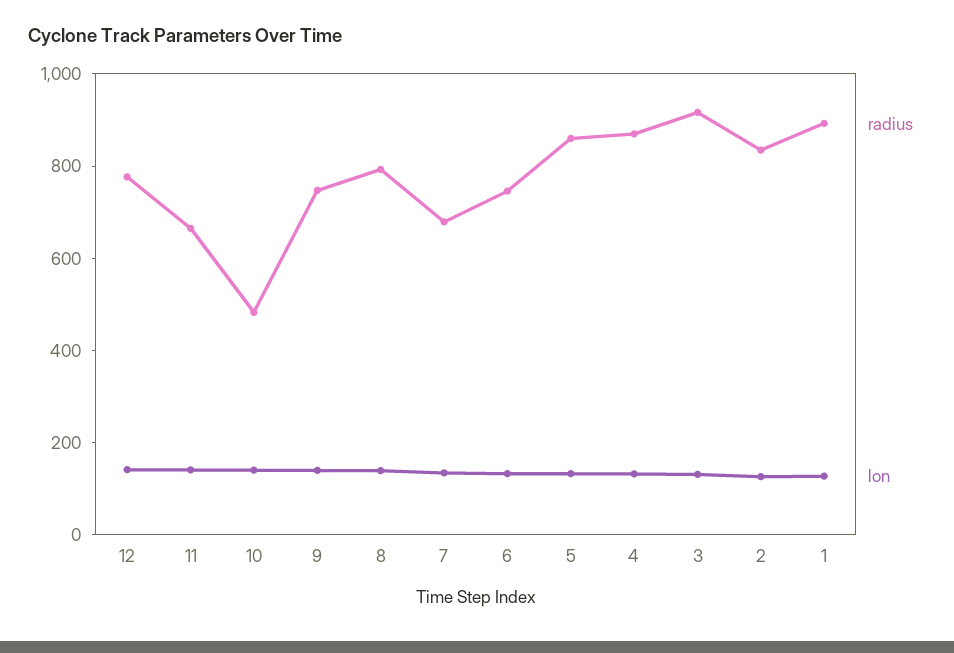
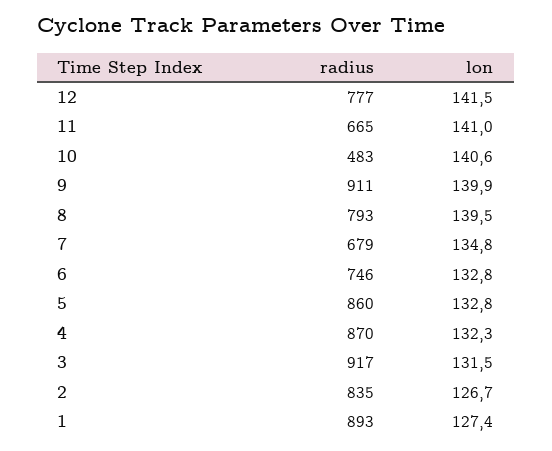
  {
    "radius": {
      "12": 777,
      "11": 665,
      "10": 483,
-     "9": 750,
+     "9": 911,
      "8": 793,
      "7": 679,
      "6": 746,
      "5": 860,
      "4": 870,
      "3": 917,
      "2": 835,
      "1": 893
    },
    "lon": {
      "12": 141.5,
      "11": 141,
      "10": 140.6,
      "9": 139.9,
      "8": 139.5,
      "7": 134.8,
      "6": 132.8,
      "5": 132.8,
      "4": 132.3,
      "3": 131.5,
      "2": 126.7,
      "1": 127.4
    }
  }

